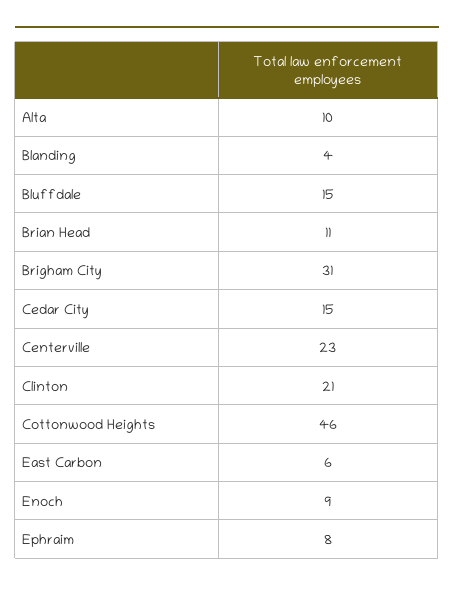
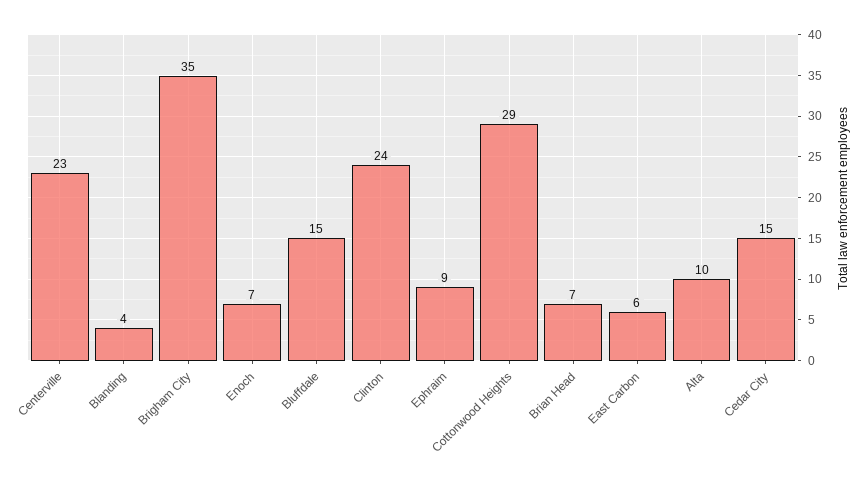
  {
    "Alta": 10,
    "Blanding": 4,
    "Bluffdale": 15,
-   "Brian Head": 11,
+   "Brian Head": 7,
-   "Brigham City": 31,
+   "Brigham City": 35,
    "Cedar City": 15,
    "Centerville": 23,
-   "Clinton": 21,
+   "Clinton": 24,
-   "Cottonwood Heights": 46,
+   "Cottonwood Heights": 29,
    "East Carbon": 6,
-   "Enoch": 9,
+   "Enoch": 7,
-   "Ephraim": 8
+   "Ephraim": 9
  }

